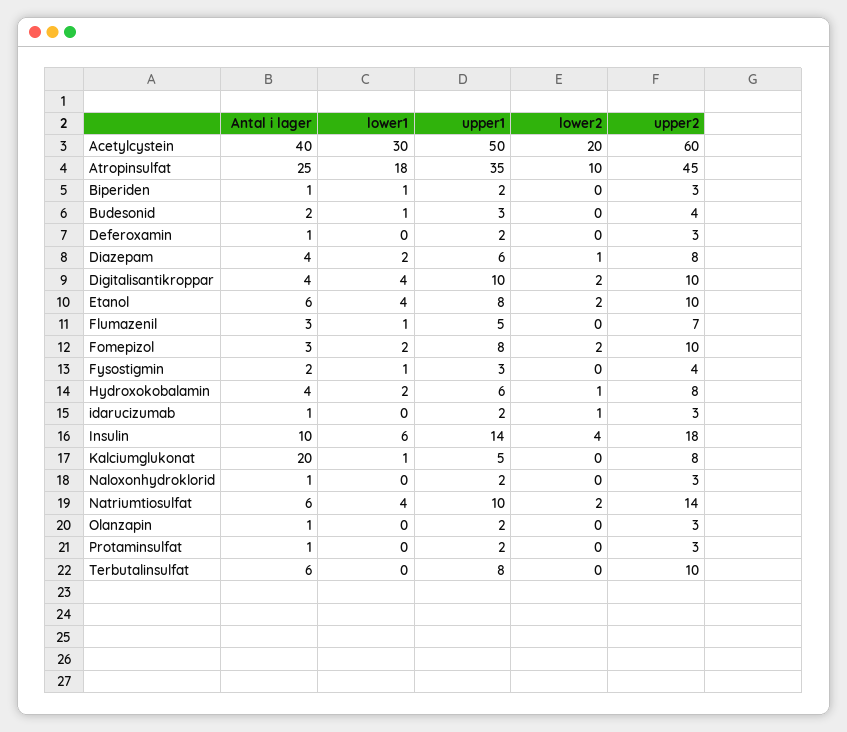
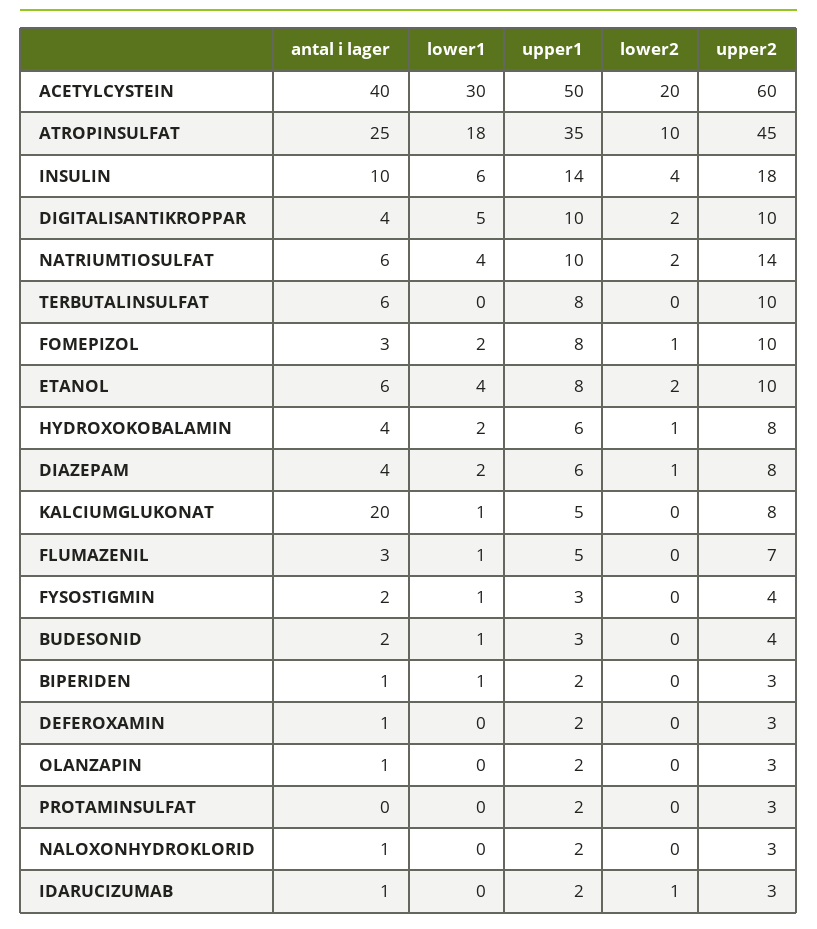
  {
    "Antal i lager": {
      "Acetylcystein": 40,
      "Atropinsulfat": 25,
      "Biperiden": 1,
      "Budesonid": 2,
      "Deferoxamin": 1,
      "Diazepam": 4,
      "Digitalisantikroppar": 4,
      "Etanol": 6,
      "Flumazenil": 3,
      "Fomepizol": 3,
      "Fysostigmin": 2,
      "Hydroxokobalamin": 4,
      "idarucizumab": 1,
      "Insulin": 10,
      "Kalciumglukonat": 20,
      "Naloxonhydroklorid": 1,
      "Natriumtiosulfat": 6,
      "Olanzapin": 1,
-     "Protaminsulfat": 1,
+     "Protaminsulfat": 0,
      "Terbutalinsulfat": 6
    },
    "lower1": {
      "Acetylcystein": 30,
      "Atropinsulfat": 18,
      "Biperiden": 1,
      "Budesonid": 1,
      "Deferoxamin": 0,
      "Diazepam": 2,
-     "Digitalisantikroppar": 4,
+     "Digitalisantikroppar": 5,
      "Etanol": 4,
      "Flumazenil": 1,
      "Fomepizol": 2,
      "Fysostigmin": 1,
      "Hydroxokobalamin": 2,
      "idarucizumab": 0,
      "Insulin": 6,
      "Kalciumglukonat": 1,
      "Naloxonhydroklorid": 0,
      "Natriumtiosulfat": 4,
      "Olanzapin": 0,
      "Protaminsulfat": 0,
      "Terbutalinsulfat": 0
    },
    "upper1": {
      "Acetylcystein": 50,
      "Atropinsulfat": 35,
      "Biperiden": 2,
      "Budesonid": 3,
      "Deferoxamin": 2,
      "Diazepam": 6,
      "Digitalisantikroppar": 10,
      "Etanol": 8,
      "Flumazenil": 5,
      "Fomepizol": 8,
      "Fysostigmin": 3,
      "Hydroxokobalamin": 6,
      "idarucizumab": 2,
      "Insulin": 14,
      "Kalciumglukonat": 5,
      "Naloxonhydroklorid": 2,
      "Natriumtiosulfat": 10,
      "Olanzapin": 2,
      "Protaminsulfat": 2,
      "Terbutalinsulfat": 8
    },
    "lower2": {
      "Acetylcystein": 20,
      "Atropinsulfat": 10,
      "Biperiden": 0,
      "Budesonid": 0,
      "Deferoxamin": 0,
      "Diazepam": 1,
      "Digitalisantikroppar": 2,
      "Etanol": 2,
      "Flumazenil": 0,
-     "Fomepizol": 2,
+     "Fomepizol": 1,
      "Fysostigmin": 0,
      "Hydroxokobalamin": 1,
      "idarucizumab": 1,
      "Insulin": 4,
      "Kalciumglukonat": 0,
      "Naloxonhydroklorid": 0,
      "Natriumtiosulfat": 2,
      "Olanzapin": 0,
      "Protaminsulfat": 0,
      "Terbutalinsulfat": 0
    },
    "upper2": {
      "Acetylcystein": 60,
      "Atropinsulfat": 45,
      "Biperiden": 3,
      "Budesonid": 4,
      "Deferoxamin": 3,
      "Diazepam": 8,
      "Digitalisantikroppar": 10,
      "Etanol": 10,
      "Flumazenil": 7,
      "Fomepizol": 10,
      "Fysostigmin": 4,
      "Hydroxokobalamin": 8,
      "idarucizumab": 3,
      "Insulin": 18,
      "Kalciumglukonat": 8,
      "Naloxonhydroklorid": 3,
      "Natriumtiosulfat": 14,
      "Olanzapin": 3,
      "Protaminsulfat": 3,
      "Terbutalinsulfat": 10
    }
  }

